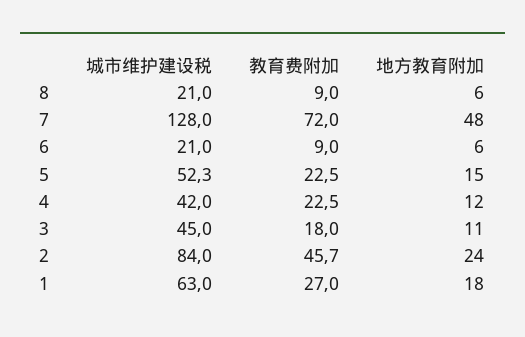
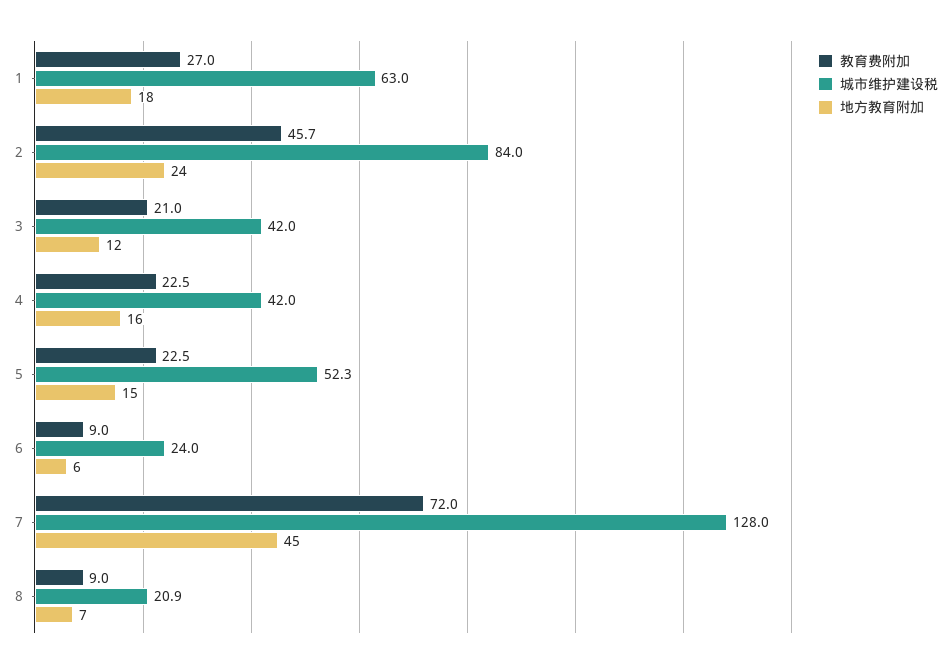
  {
    "城市维护建设税": {
-     "8": 21,
+     "8": 20.9,
      "7": 128,
-     "6": 21,
+     "6": 24,
      "5": 52.3,
      "4": 42,
-     "3": 45,
+     "3": 42,
      "2": 84,
      "1": 63
    },
    "教育费附加": {
      "8": 9,
      "7": 72,
      "6": 9,
      "5": 22.5,
      "4": 22.5,
-     "3": 18,
+     "3": 21,
      "2": 45.7,
      "1": 27
    },
    "地方教育附加": {
-     "8": 6,
+     "8": 7,
-     "7": 48,
+     "7": 45,
      "6": 6,
      "5": 15,
-     "4": 12,
+     "4": 16,
-     "3": 11,
+     "3": 12,
      "2": 24,
      "1": 18
    }
  }

